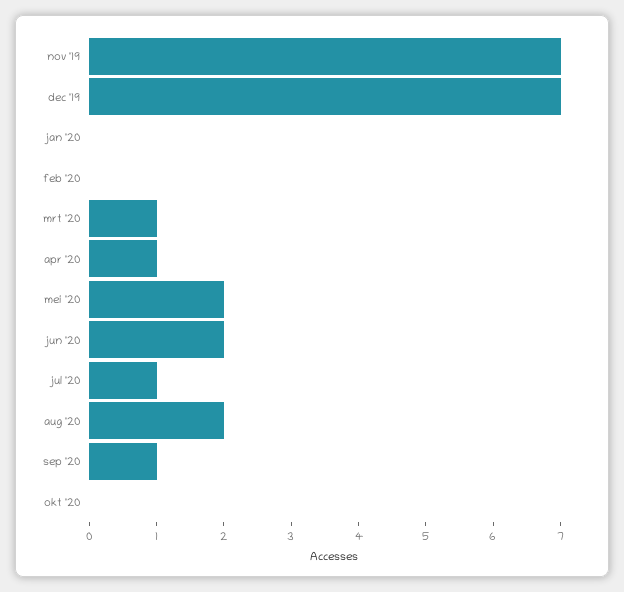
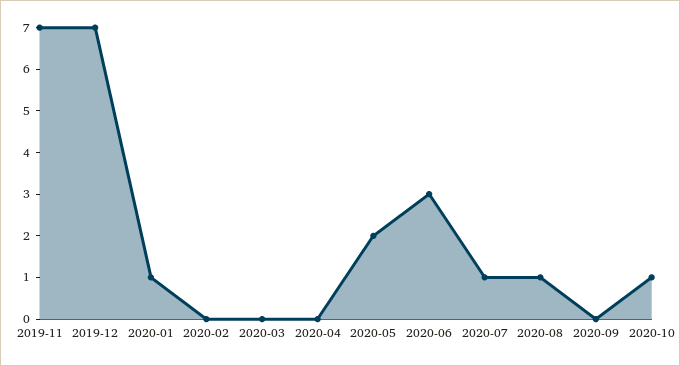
  {
    "nov '19": 7,
    "dec '19": 7,
-   "jan '20": 0,
+   "jan '20": 1,
    "feb '20": 0,
-   "mrt '20": 1,
+   "mrt '20": 0,
-   "apr '20": 1,
+   "apr '20": 0,
    "mei '20": 2,
-   "jun '20": 2,
+   "jun '20": 3,
    "jul '20": 1,
-   "aug '20": 2,
+   "aug '20": 1,
-   "sep '20": 1,
+   "sep '20": 0,
-   "okt '20": 0
+   "okt '20": 1
  }

